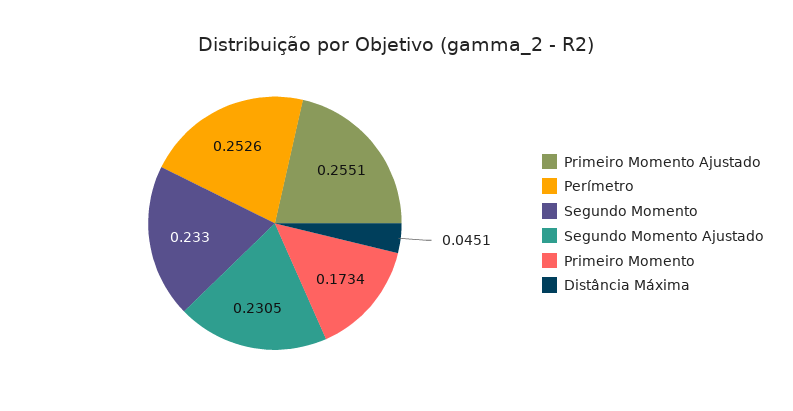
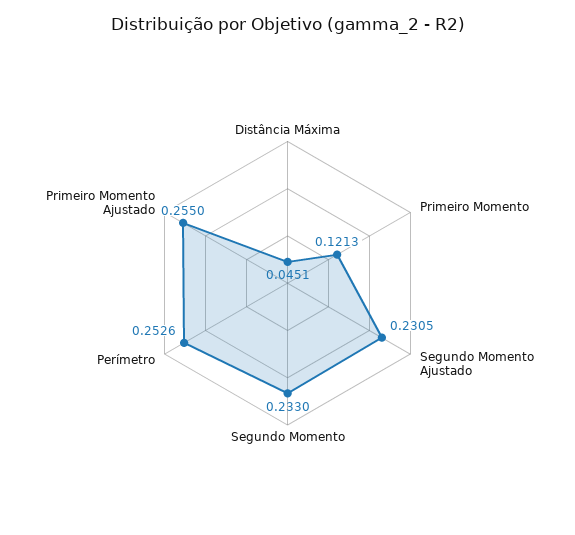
  {
-   "Primeiro Momento Ajustado": 0.2551,
+   "Primeiro Momento Ajustado": 0.255,
    "Perímetro": 0.2526,
    "Segundo Momento": 0.233,
    "Segundo Momento Ajustado": 0.2305,
-   "Primeiro Momento": 0.1734,
+   "Primeiro Momento": 0.1213,
    "Distância Máxima": 0.0451
  }

